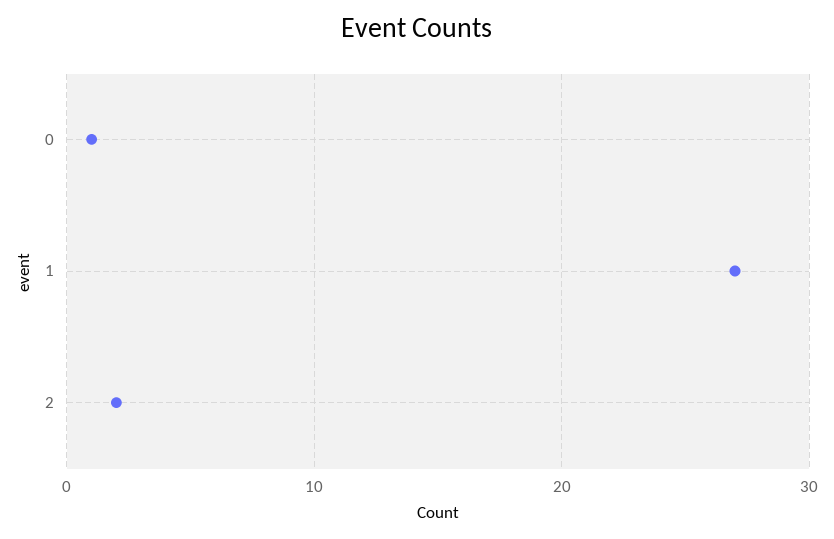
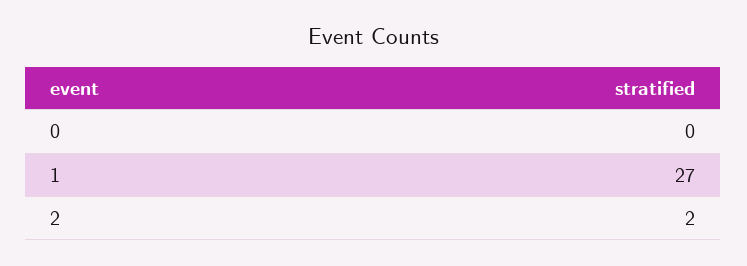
  {
-   "0": 1,
+   "0": 0,
    "1": 27,
    "2": 2
  }

